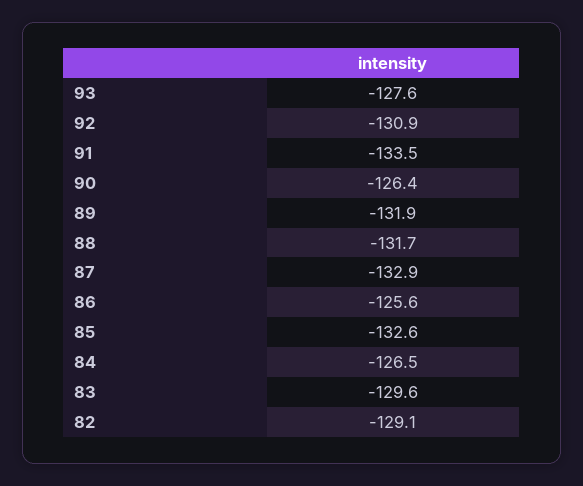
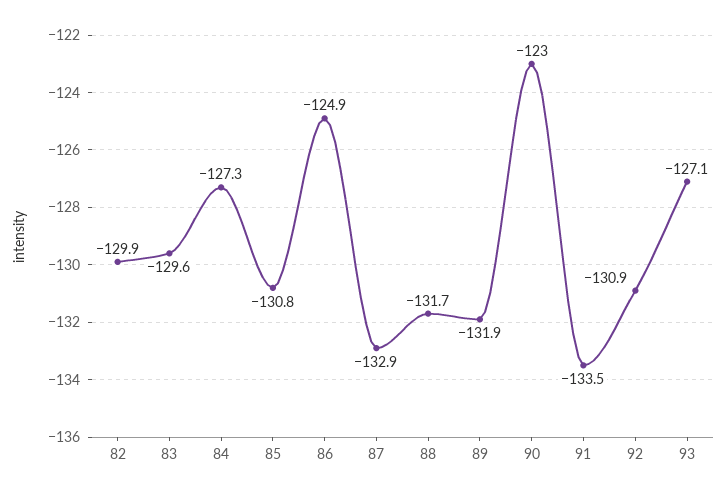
  {
-   "93": -127.6,
+   "93": -127.1,
    "92": -130.9,
    "91": -133.5,
-   "90": -126.4,
+   "90": -123,
    "89": -131.9,
    "88": -131.7,
    "87": -132.9,
-   "86": -125.6,
+   "86": -124.9,
-   "85": -132.6,
+   "85": -130.8,
-   "84": -126.5,
+   "84": -127.3,
    "83": -129.6,
-   "82": -129.1
+   "82": -129.9
  }

